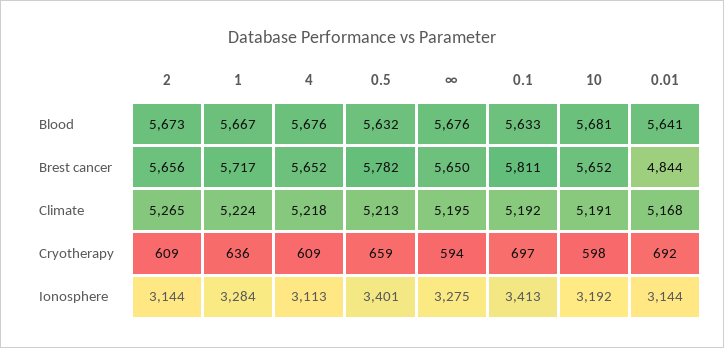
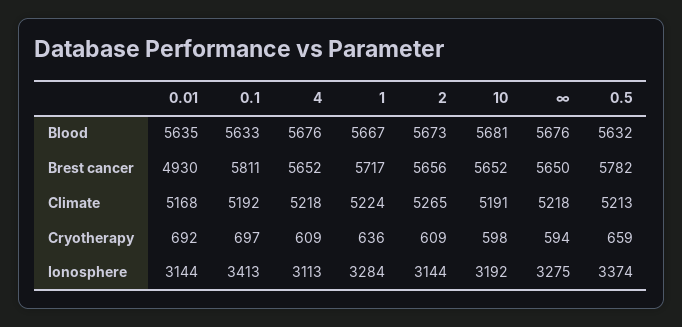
  {
    "2": {
      "Blood": 5673,
      "Brest cancer": 5656,
      "Climate": 5265,
      "Cryotherapy": 609,
      "Ionosphere": 3144
    },
    "1": {
      "Blood": 5667,
      "Brest cancer": 5717,
      "Climate": 5224,
      "Cryotherapy": 636,
      "Ionosphere": 3284
    },
    "4": {
      "Blood": 5676,
      "Brest cancer": 5652,
      "Climate": 5218,
      "Cryotherapy": 609,
      "Ionosphere": 3113
    },
    "0.5": {
      "Blood": 5632,
      "Brest cancer": 5782,
      "Climate": 5213,
      "Cryotherapy": 659,
-     "Ionosphere": 3401
+     "Ionosphere": 3374
    },
    "∞": {
      "Blood": 5676,
      "Brest cancer": 5650,
-     "Climate": 5195,
+     "Climate": 5218,
      "Cryotherapy": 594,
      "Ionosphere": 3275
    },
    "0.1": {
      "Blood": 5633,
      "Brest cancer": 5811,
      "Climate": 5192,
      "Cryotherapy": 697,
      "Ionosphere": 3413
    },
    "10": {
      "Blood": 5681,
      "Brest cancer": 5652,
      "Climate": 5191,
      "Cryotherapy": 598,
      "Ionosphere": 3192
    },
    "0.01": {
-     "Blood": 5641,
+     "Blood": 5635,
-     "Brest cancer": 4844,
+     "Brest cancer": 4930,
      "Climate": 5168,
      "Cryotherapy": 692,
      "Ionosphere": 3144
    }
  }

